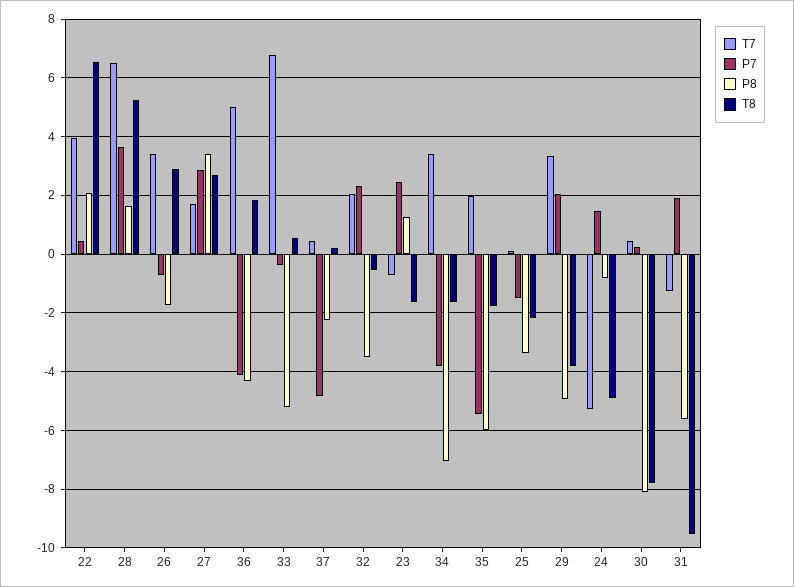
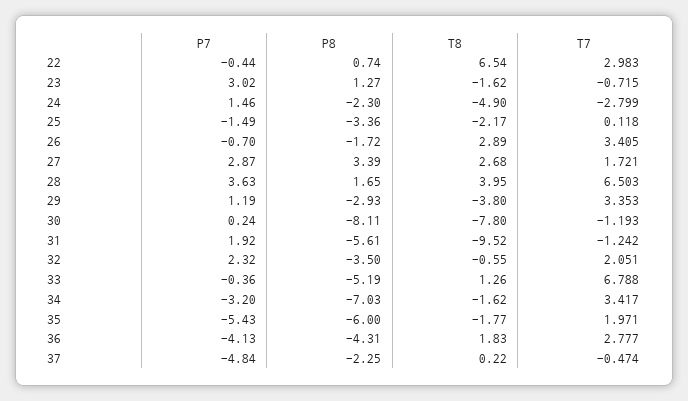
  {
    "T7": {
-     "22": 4,
+     "22": 2.983,
      "28": 6.503,
      "26": 3.405,
      "27": 1.721,
-     "36": 5,
+     "36": 2.777,
      "33": 6.788,
-     "37": 0.5,
+     "37": -0.474,
      "32": 2.051,
      "23": -0.715,
      "34": 3.417,
      "35": 1.971,
      "25": 0.118,
      "29": 3.353,
-     "24": -5.25,
+     "24": -2.799,
-     "30": 0.5,
+     "30": -1.193,
      "31": -1.242
    },
    "P7": {
-     "22": 0.5,
+     "22": -0.44,
      "28": 3.63,
      "26": -0.7,
      "27": 2.87,
      "36": -4.13,
      "33": -0.36,
      "37": -4.84,
      "32": 2.32,
-     "23": 2.5,
+     "23": 3.02,
-     "34": -3.75,
+     "34": -3.2,
      "35": -5.43,
      "25": -1.49,
-     "29": 2,
+     "29": 1.19,
      "24": 1.46,
      "30": 0.24,
      "31": 1.92
    },
    "P8": {
-     "22": 2,
+     "22": 0.74,
      "28": 1.65,
      "26": -1.72,
      "27": 3.39,
      "36": -4.31,
      "33": -5.19,
      "37": -2.25,
      "32": -3.5,
      "23": 1.27,
      "34": -7.03,
      "35": -6,
      "25": -3.36,
-     "29": -5,
+     "29": -2.93,
-     "24": -0.75,
+     "24": -2.3,
      "30": -8.11,
      "31": -5.61
    },
    "T8": {
      "22": 6.54,
-     "28": 5.25,
+     "28": 3.95,
      "26": 2.89,
      "27": 2.68,
      "36": 1.83,
-     "33": 0.5,
+     "33": 1.26,
      "37": 0.22,
      "32": -0.55,
      "23": -1.62,
      "34": -1.62,
      "35": -1.77,
      "25": -2.17,
      "29": -3.8,
      "24": -4.9,
      "30": -7.8,
      "31": -9.52
    }
  }

